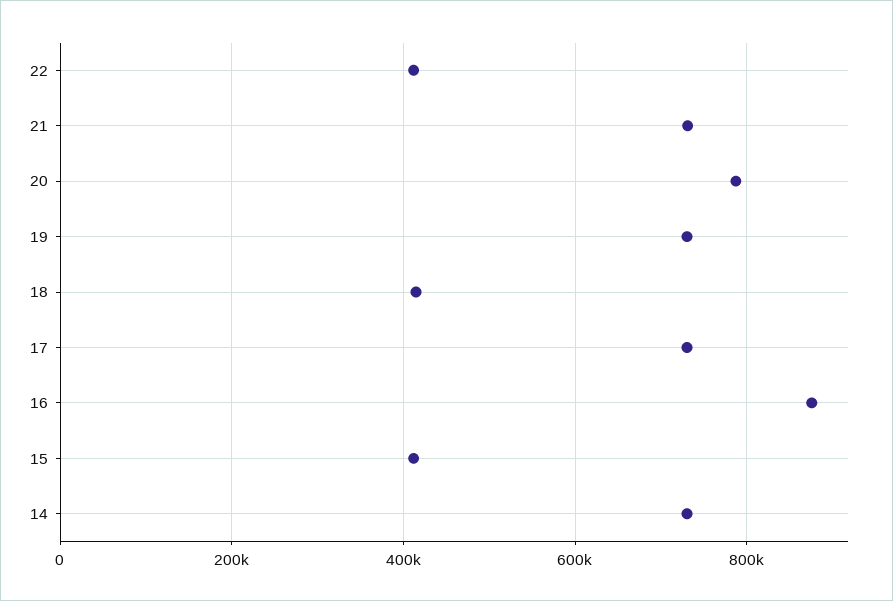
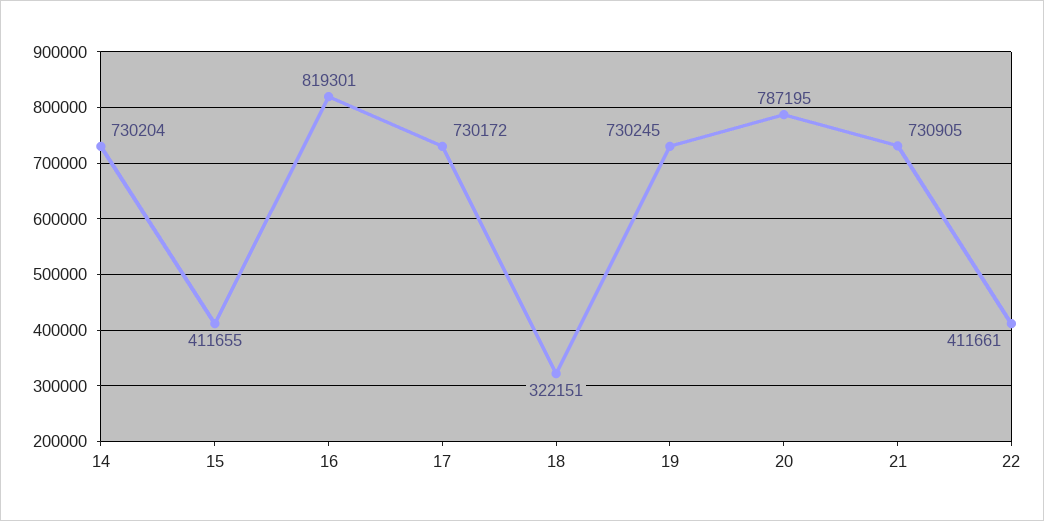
  {
    "22": 411661,
    "21": 730905,
    "20": 787195,
    "19": 730245,
-   "18": 420000,
+   "18": 322151,
    "17": 730172,
-   "16": 880000,
+   "16": 819301,
    "15": 411655,
    "14": 730204
  }

